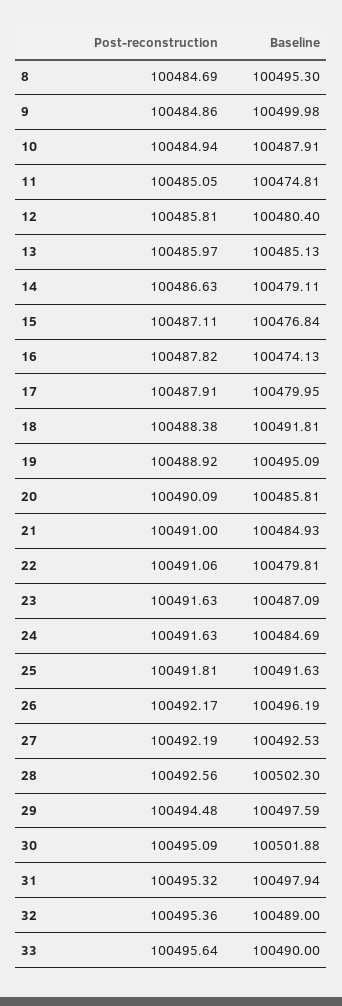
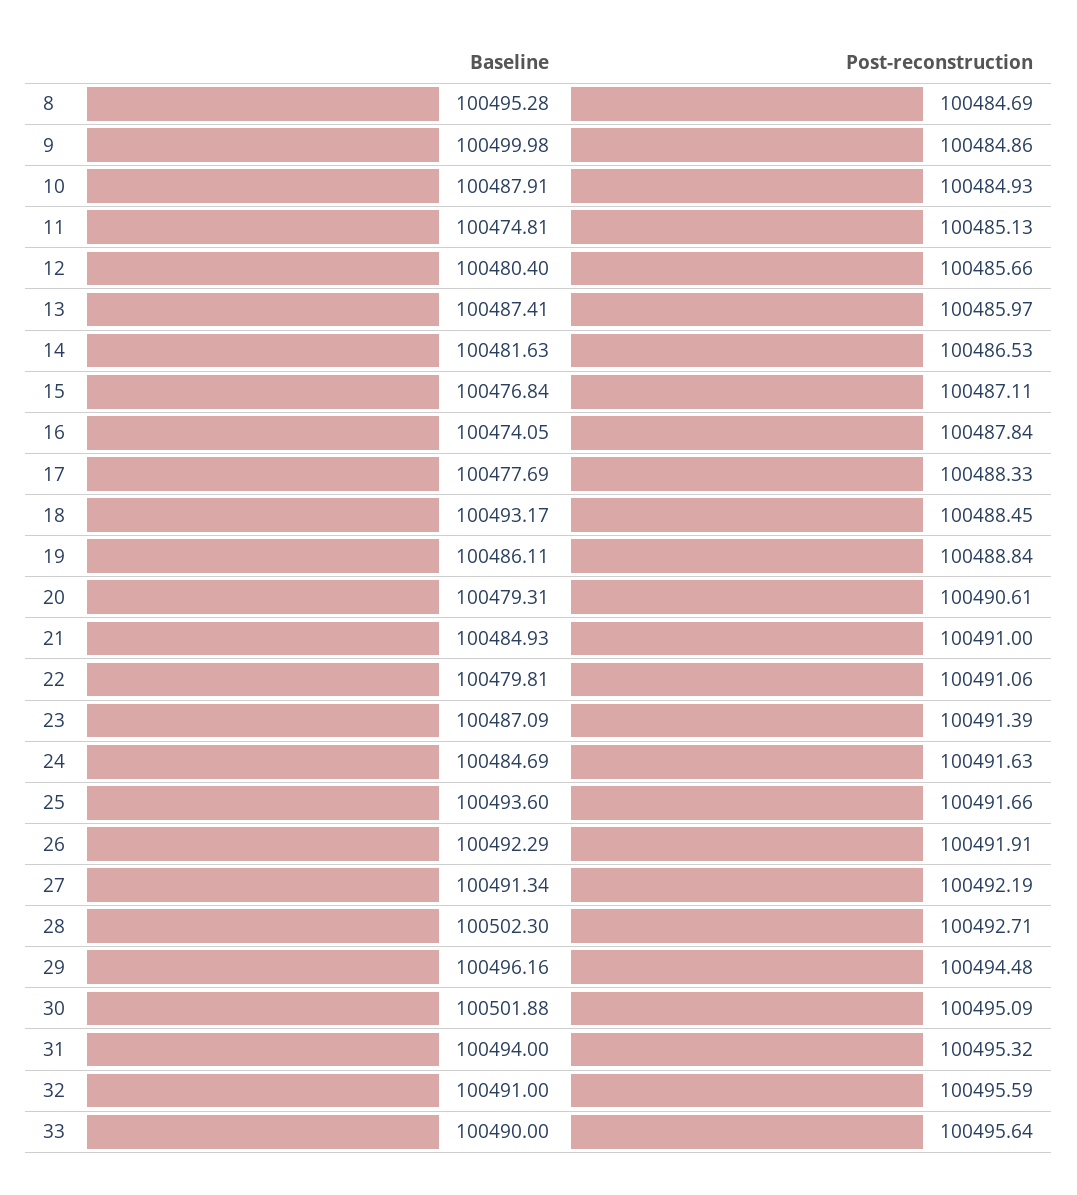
  {
    "Post-reconstruction": {
      "8": 100484.69,
      "9": 100484.86,
-     "10": 100484.94,
+     "10": 100484.93,
-     "11": 100485.05,
+     "11": 100485.13,
-     "12": 100485.81,
+     "12": 100485.66,
      "13": 100485.97,
-     "14": 100486.63,
+     "14": 100486.53,
      "15": 100487.11,
-     "16": 100487.82,
+     "16": 100487.84,
-     "17": 100487.91,
+     "17": 100488.33,
-     "18": 100488.38,
+     "18": 100488.45,
-     "19": 100488.92,
+     "19": 100488.84,
-     "20": 100490.09,
+     "20": 100490.61,
      "21": 100491,
      "22": 100491.06,
-     "23": 100491.63,
+     "23": 100491.39,
      "24": 100491.63,
-     "25": 100491.81,
+     "25": 100491.66,
-     "26": 100492.17,
+     "26": 100491.91,
      "27": 100492.19,
-     "28": 100492.56,
+     "28": 100492.71,
      "29": 100494.48,
      "30": 100495.09,
      "31": 100495.32,
-     "32": 100495.36,
+     "32": 100495.59,
      "33": 100495.64
    },
    "Baseline": {
-     "8": 100495.3,
+     "8": 100495.28,
      "9": 100499.98,
      "10": 100487.91,
      "11": 100474.81,
      "12": 100480.4,
-     "13": 100485.13,
+     "13": 100487.41,
-     "14": 100479.11,
+     "14": 100481.63,
      "15": 100476.84,
-     "16": 100474.13,
+     "16": 100474.05,
-     "17": 100479.95,
+     "17": 100477.69,
-     "18": 100491.81,
+     "18": 100493.17,
-     "19": 100495.09,
+     "19": 100486.11,
-     "20": 100485.81,
+     "20": 100479.31,
      "21": 100484.93,
      "22": 100479.81,
      "23": 100487.09,
      "24": 100484.69,
-     "25": 100491.63,
+     "25": 100493.6,
-     "26": 100496.19,
+     "26": 100492.29,
-     "27": 100492.53,
+     "27": 100491.34,
      "28": 100502.3,
-     "29": 100497.59,
+     "29": 100496.16,
      "30": 100501.88,
-     "31": 100497.94,
+     "31": 100494,
-     "32": 100489,
+     "32": 100491,
      "33": 100490
    }
  }

